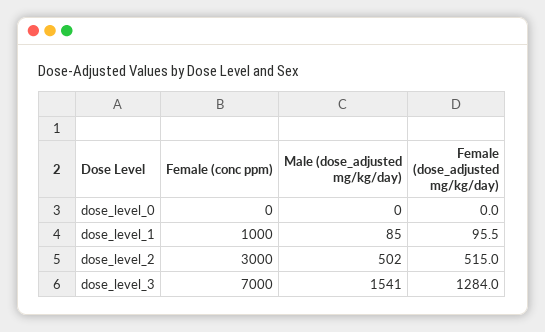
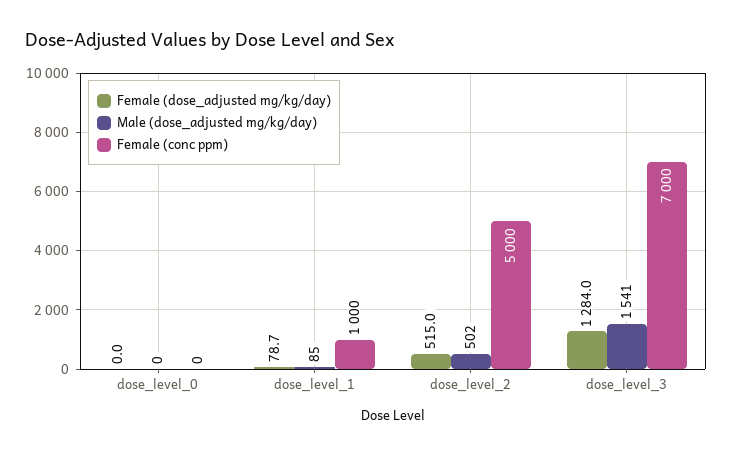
  {
    "Female (conc ppm)": {
      "dose_level_0": 0,
      "dose_level_1": 1000,
-     "dose_level_2": 3000,
+     "dose_level_2": 5000,
      "dose_level_3": 7000
    },
    "Male (dose_adjusted mg/kg/day)": {
      "dose_level_0": 0,
      "dose_level_1": 85,
      "dose_level_2": 502,
      "dose_level_3": 1541
    },
    "Female (dose_adjusted mg/kg/day)": {
      "dose_level_0": 0,
-     "dose_level_1": 95.5,
+     "dose_level_1": 78.7,
      "dose_level_2": 515,
      "dose_level_3": 1284
    }
  }

